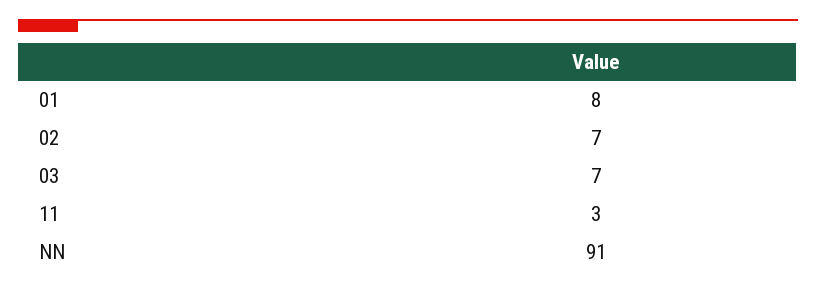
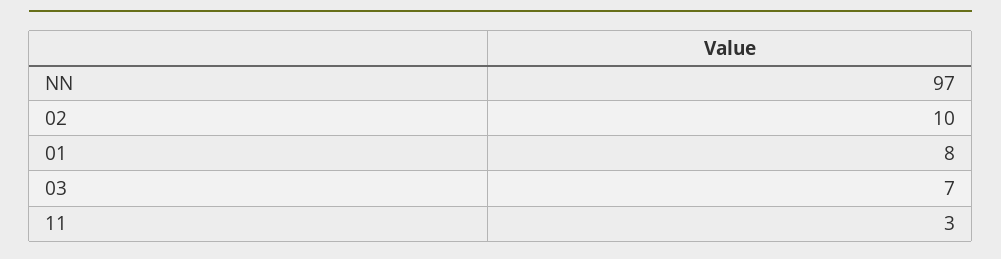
  {
    "01": 8,
-   "02": 7,
+   "02": 10,
    "03": 7,
    "11": 3,
-   "NN": 91
+   "NN": 97
  }

